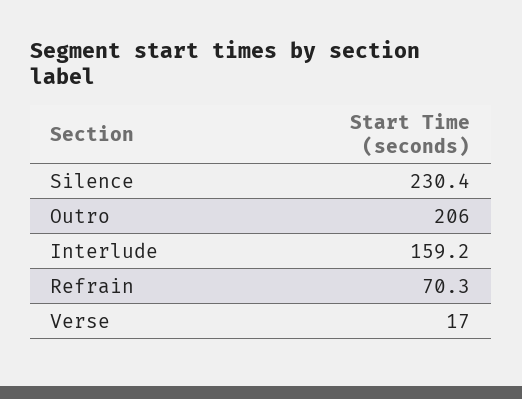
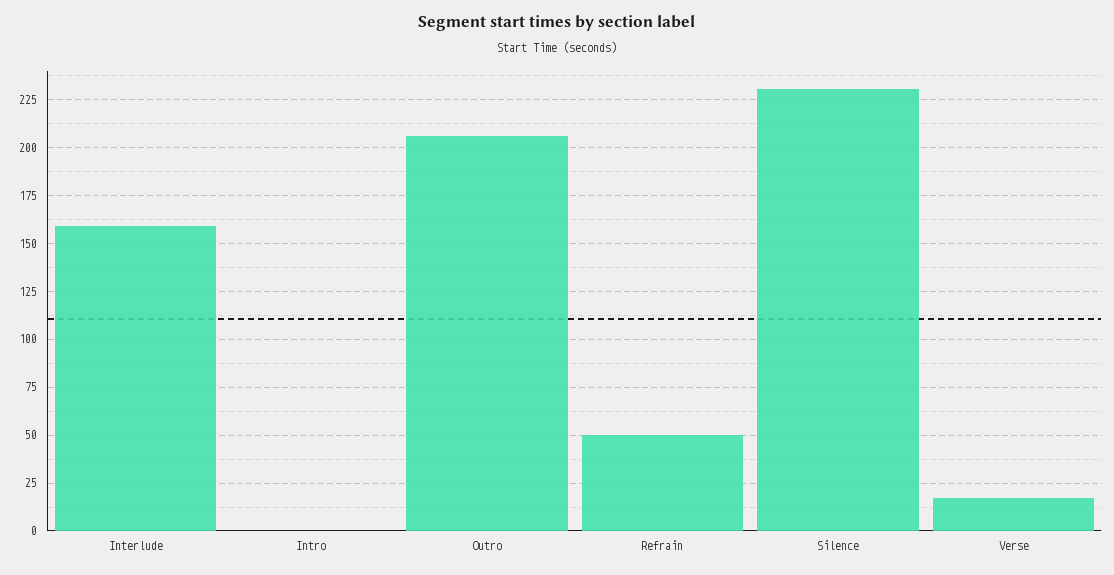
  {
    "Silence": 230.4,
    "Outro": 206,
    "Interlude": 159.2,
-   "Refrain": 70.3,
+   "Refrain": 50,
-   "Verse": 17
+   "Verse": 17,
+   "Intro": 0
  }

